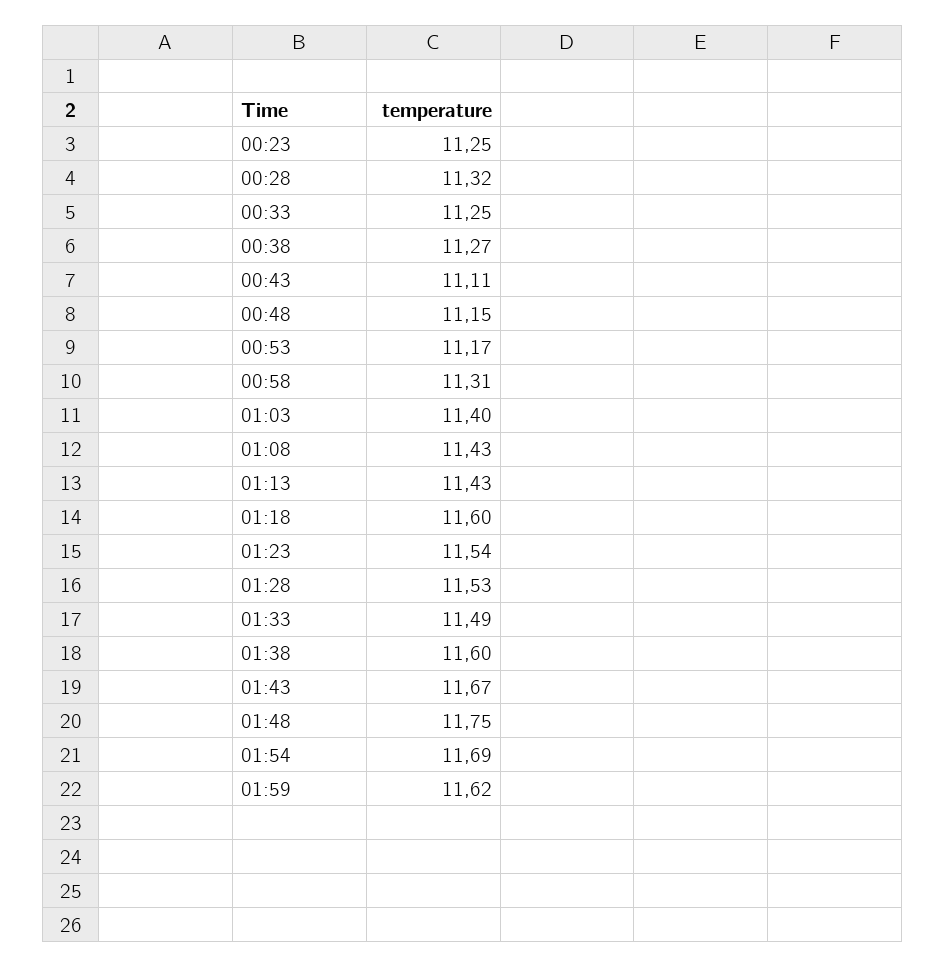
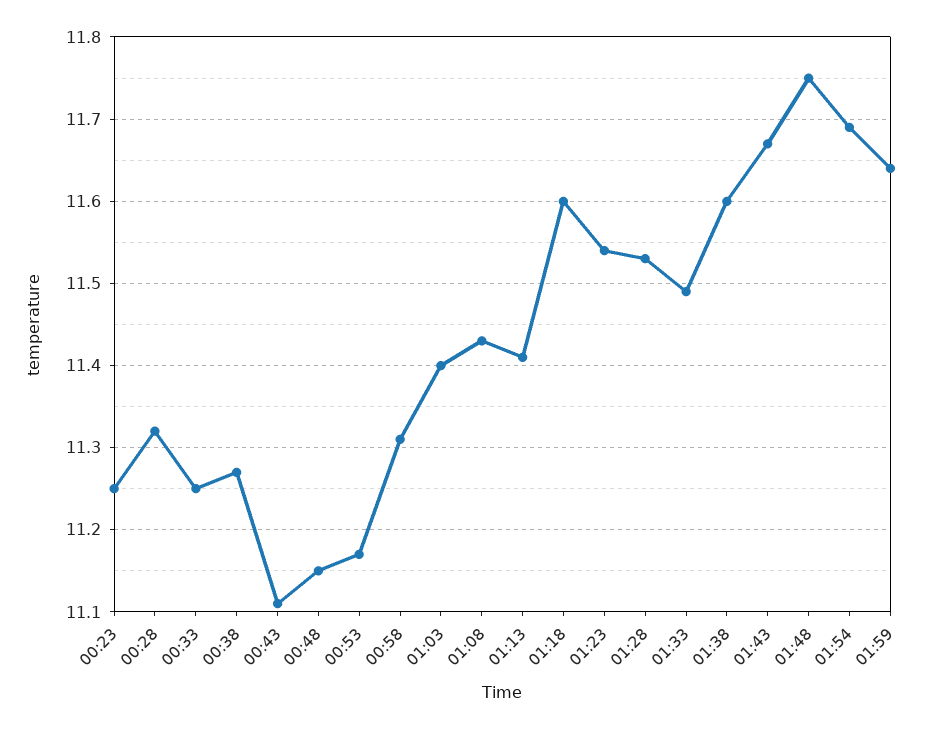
  {
    "00:23": 11.25,
    "00:28": 11.32,
    "00:33": 11.25,
    "00:38": 11.27,
    "00:43": 11.11,
    "00:48": 11.15,
    "00:53": 11.17,
    "00:58": 11.31,
    "01:03": 11.4,
    "01:08": 11.43,
-   "01:13": 11.43,
+   "01:13": 11.41,
    "01:18": 11.6,
    "01:23": 11.54,
    "01:28": 11.53,
    "01:33": 11.49,
    "01:38": 11.6,
    "01:43": 11.67,
    "01:48": 11.75,
    "01:54": 11.69,
-   "01:59": 11.62
+   "01:59": 11.64
  }

